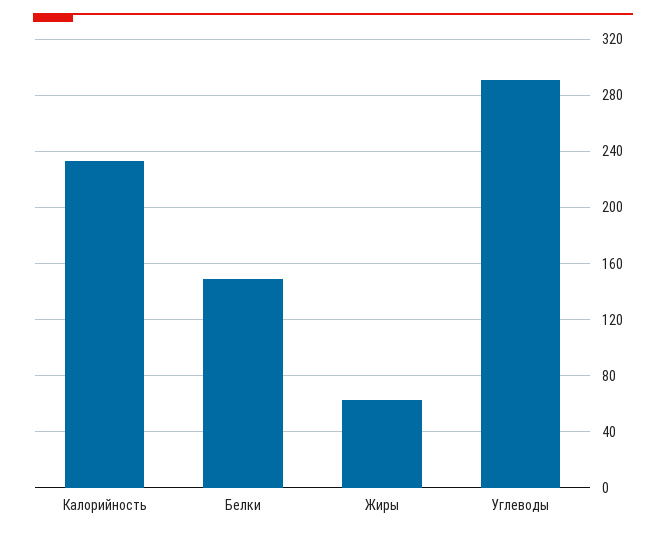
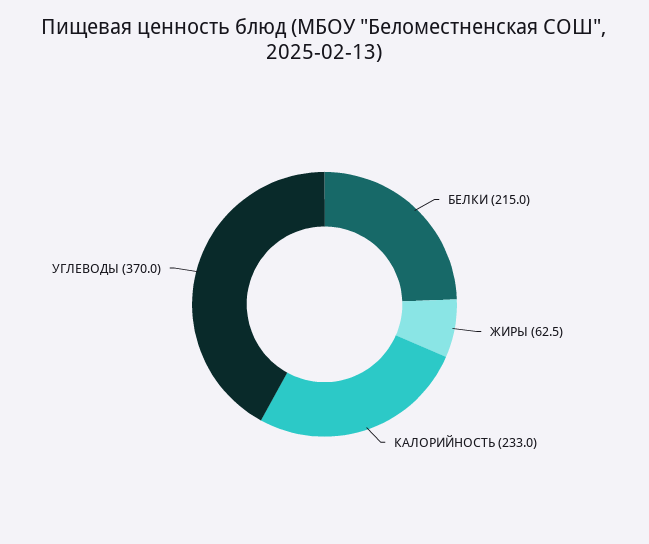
  {
    "Калорийность": 233,
-   "Белки": 150,
+   "Белки": 215,
    "Жиры": 62.5,
-   "Углеводы": 290
+   "Углеводы": 370
  }

